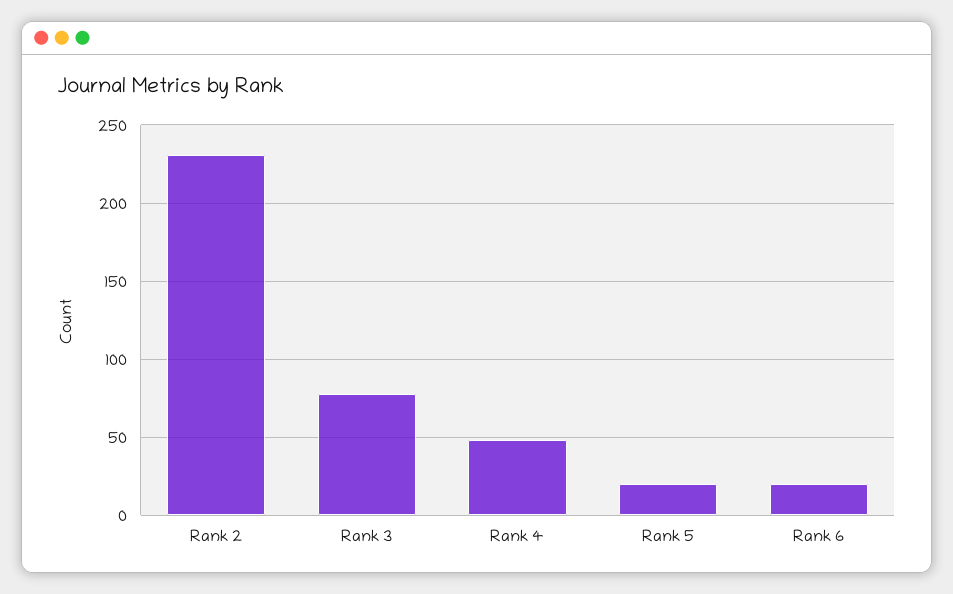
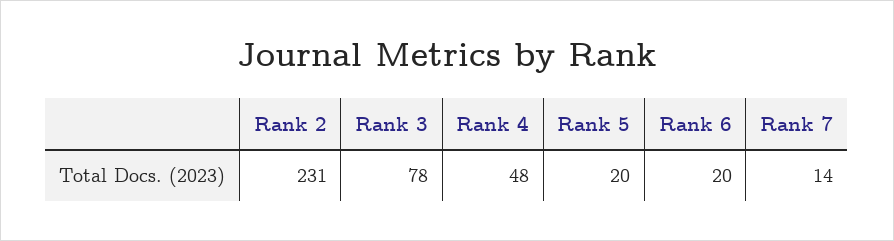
  {
    "Rank 2": 231,
    "Rank 3": 78,
    "Rank 4": 48,
    "Rank 5": 20,
-   "Rank 6": 20
+   "Rank 6": 20,
+   "Rank 7": 14
  }

